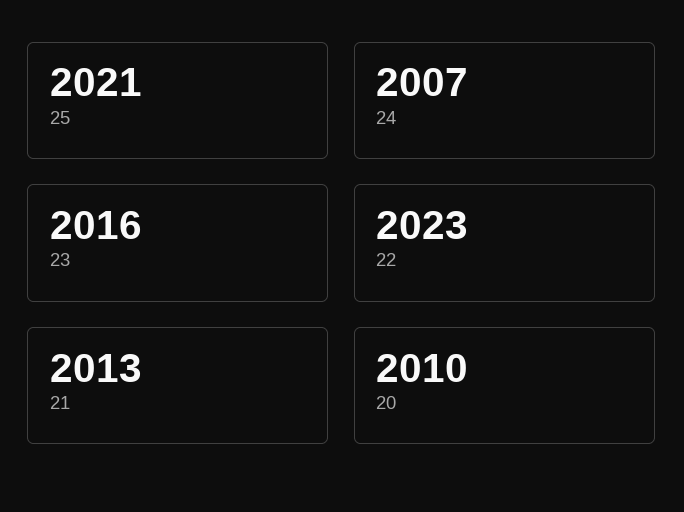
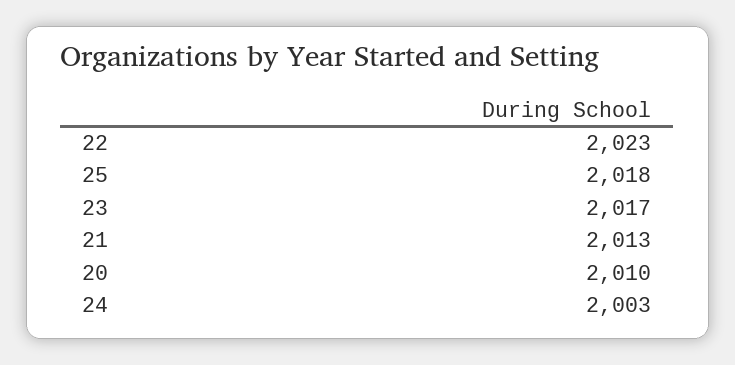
  {
-   "25": 2021,
+   "25": 2018,
-   "24": 2007,
+   "24": 2003,
-   "23": 2016,
+   "23": 2017,
    "22": 2023,
    "21": 2013,
    "20": 2010
  }

